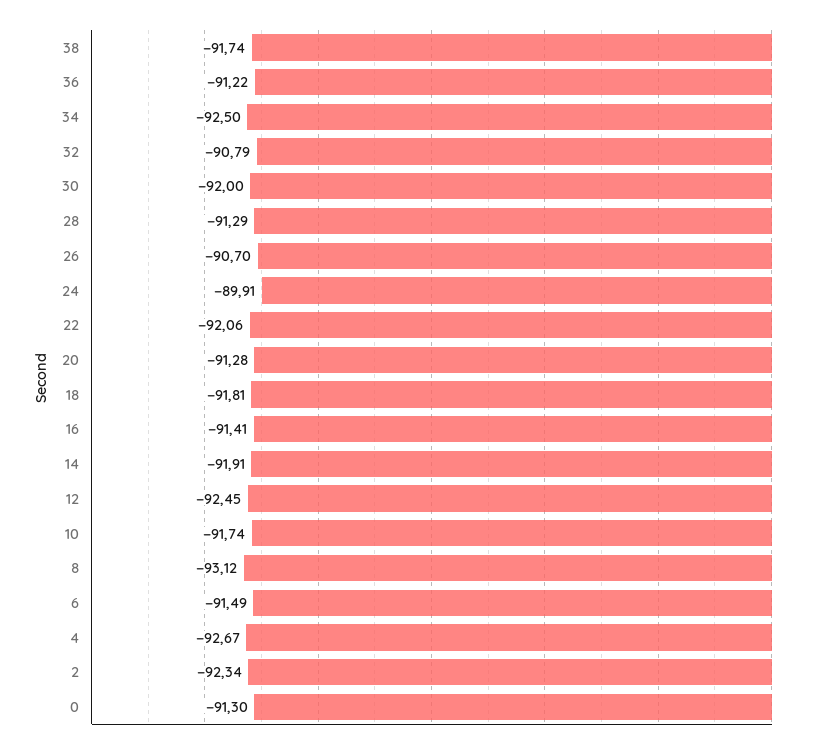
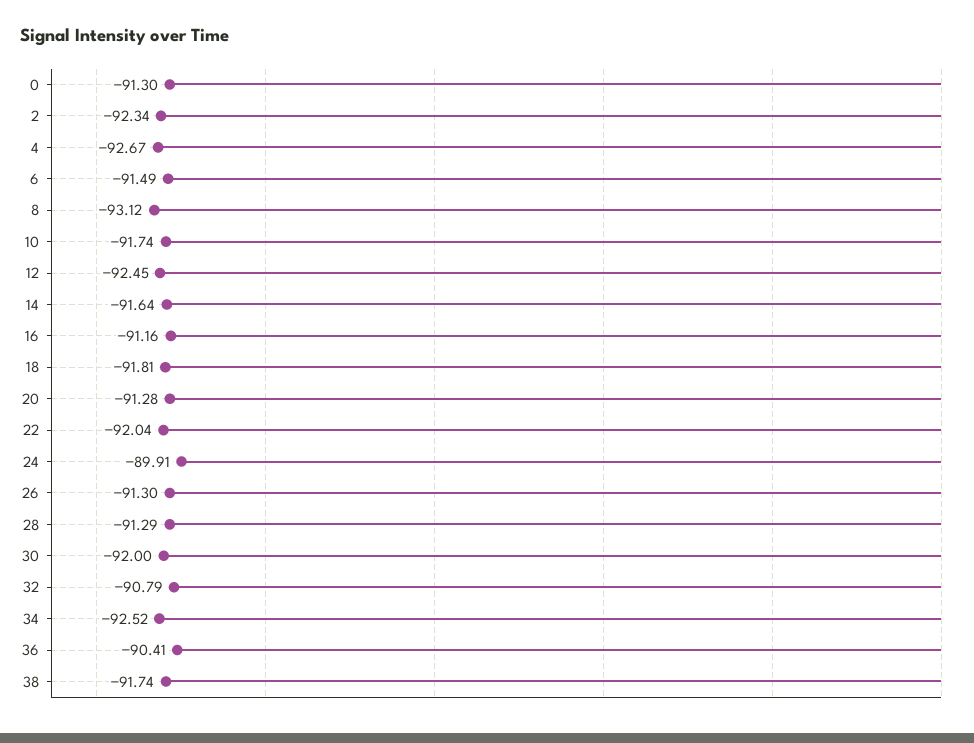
  {
    "38": -91.74,
-   "36": -91.22,
+   "36": -90.41,
-   "34": -92.5,
+   "34": -92.52,
    "32": -90.79,
    "30": -92,
    "28": -91.29,
-   "26": -90.7,
+   "26": -91.3,
    "24": -89.91,
-   "22": -92.06,
+   "22": -92.04,
    "20": -91.28,
    "18": -91.81,
-   "16": -91.41,
+   "16": -91.16,
-   "14": -91.91,
+   "14": -91.64,
    "12": -92.45,
    "10": -91.74,
    "8": -93.12,
    "6": -91.49,
    "4": -92.67,
    "2": -92.34,
    "0": -91.3
  }

